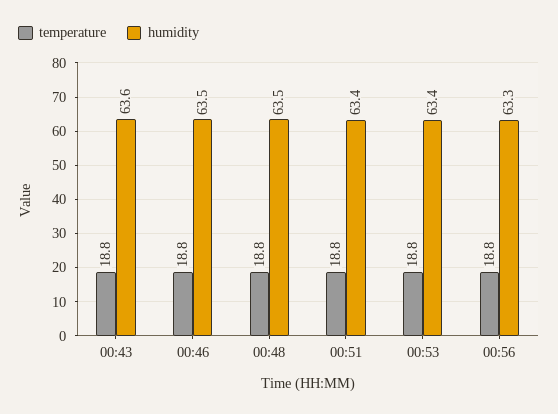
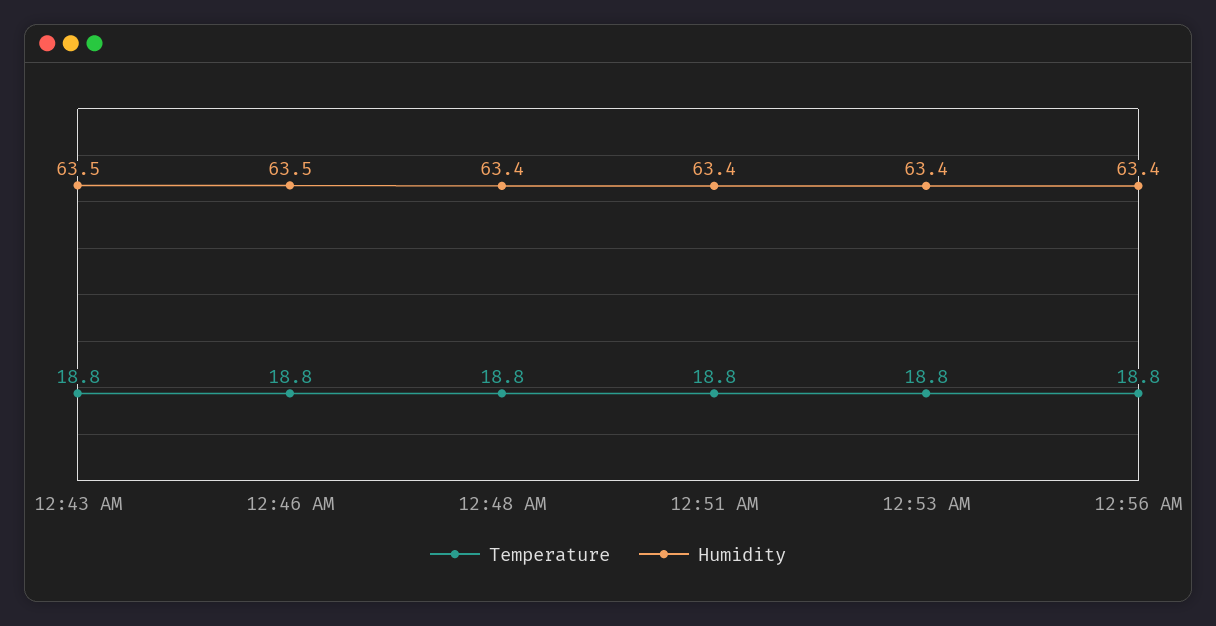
  {
    "temperature": {
      "00:43": 18.8,
      "00:46": 18.8,
      "00:48": 18.8,
      "00:51": 18.8,
      "00:53": 18.8,
      "00:56": 18.8
    },
    "humidity": {
-     "00:43": 63.6,
+     "00:43": 63.5,
      "00:46": 63.5,
-     "00:48": 63.5,
+     "00:48": 63.4,
      "00:51": 63.4,
      "00:53": 63.4,
-     "00:56": 63.3
+     "00:56": 63.4
    }
  }

